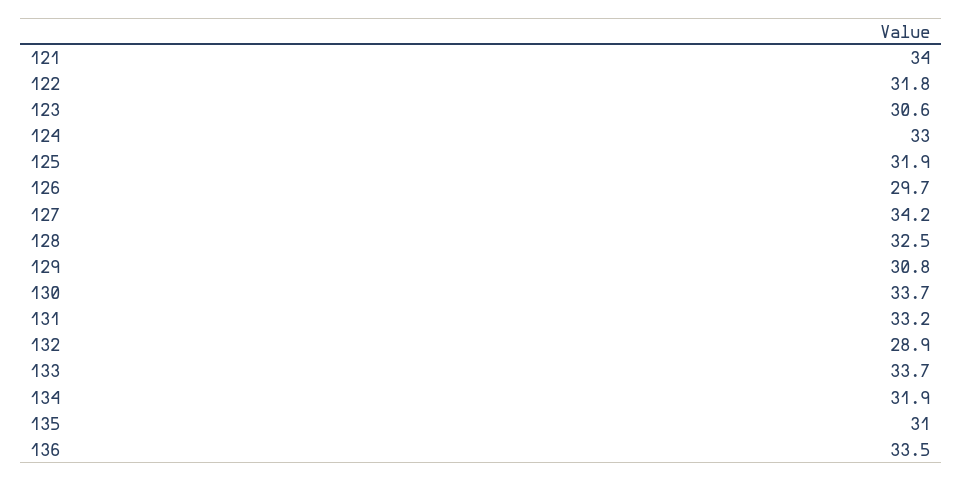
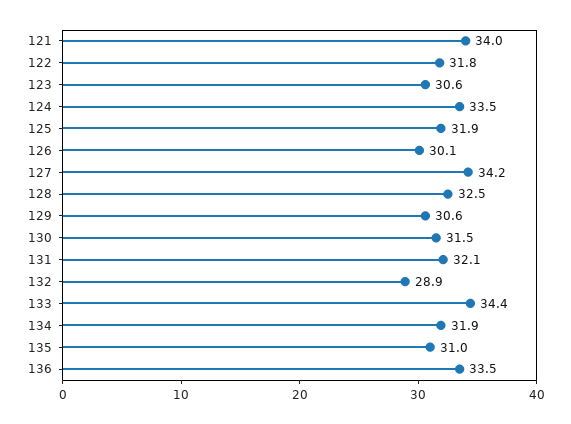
  {
    "121": 34,
    "122": 31.8,
    "123": 30.6,
-   "124": 33,
+   "124": 33.5,
    "125": 31.9,
-   "126": 29.7,
+   "126": 30.1,
    "127": 34.2,
    "128": 32.5,
-   "129": 30.8,
+   "129": 30.6,
-   "130": 33.7,
+   "130": 31.5,
-   "131": 33.2,
+   "131": 32.1,
    "132": 28.9,
-   "133": 33.7,
+   "133": 34.4,
    "134": 31.9,
    "135": 31,
    "136": 33.5
  }

